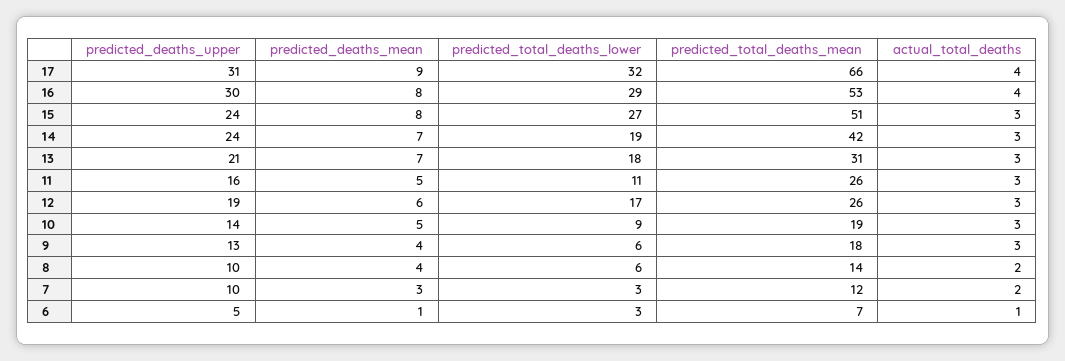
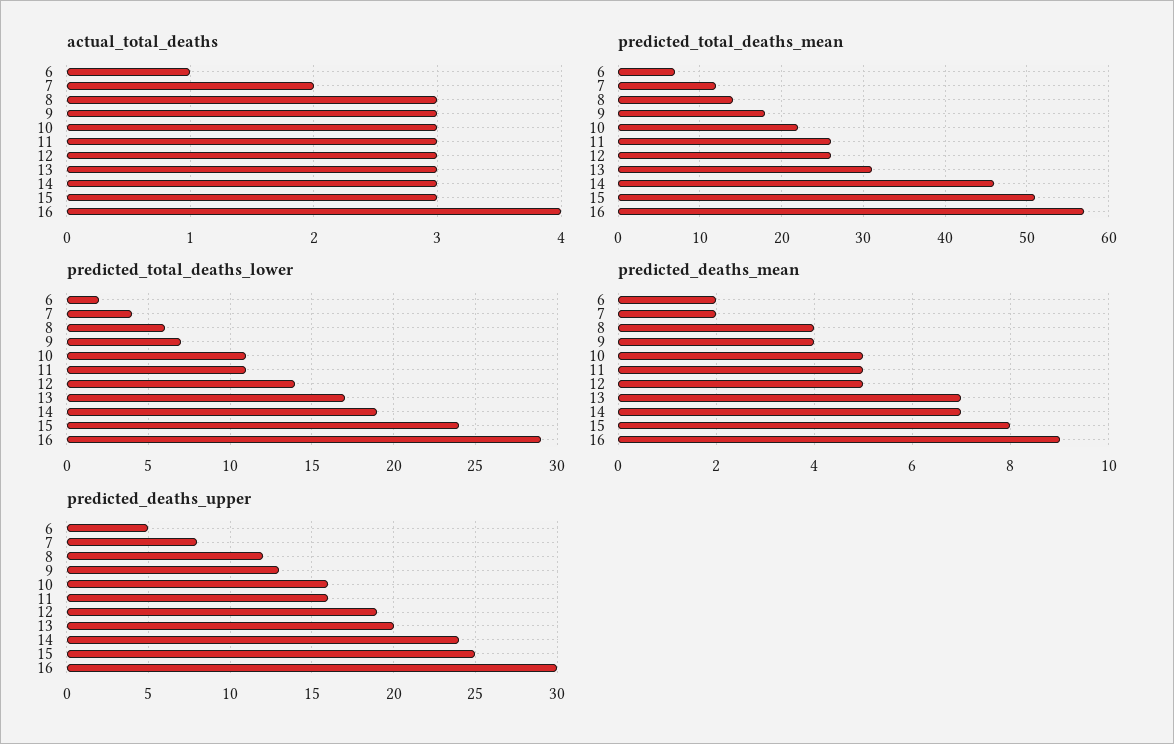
  {
    "predicted_deaths_upper": {
-     "17": 31,
      "16": 30,
-     "15": 24,
+     "15": 25,
      "14": 24,
-     "13": 21,
+     "13": 20,
      "11": 16,
      "12": 19,
-     "10": 14,
+     "10": 16,
      "9": 13,
-     "8": 10,
+     "8": 12,
-     "7": 10,
+     "7": 8,
      "6": 5
    },
    "predicted_deaths_mean": {
-     "17": 9,
-     "16": 8,
+     "16": 9,
      "15": 8,
      "14": 7,
      "13": 7,
      "11": 5,
-     "12": 6,
+     "12": 5,
      "10": 5,
      "9": 4,
      "8": 4,
-     "7": 3,
+     "7": 2,
-     "6": 1
+     "6": 2
    },
    "predicted_total_deaths_lower": {
-     "17": 32,
      "16": 29,
-     "15": 27,
+     "15": 24,
      "14": 19,
-     "13": 18,
+     "13": 17,
      "11": 11,
-     "12": 17,
+     "12": 14,
-     "10": 9,
+     "10": 11,
-     "9": 6,
+     "9": 7,
      "8": 6,
-     "7": 3,
+     "7": 4,
-     "6": 3
+     "6": 2
    },
    "predicted_total_deaths_mean": {
-     "17": 66,
-     "16": 53,
+     "16": 57,
      "15": 51,
-     "14": 42,
+     "14": 46,
      "13": 31,
      "11": 26,
      "12": 26,
-     "10": 19,
+     "10": 22,
      "9": 18,
      "8": 14,
      "7": 12,
      "6": 7
    },
    "actual_total_deaths": {
-     "17": 4,
      "16": 4,
      "15": 3,
      "14": 3,
      "13": 3,
      "11": 3,
      "12": 3,
      "10": 3,
      "9": 3,
-     "8": 2,
+     "8": 3,
      "7": 2,
      "6": 1
    }
  }

